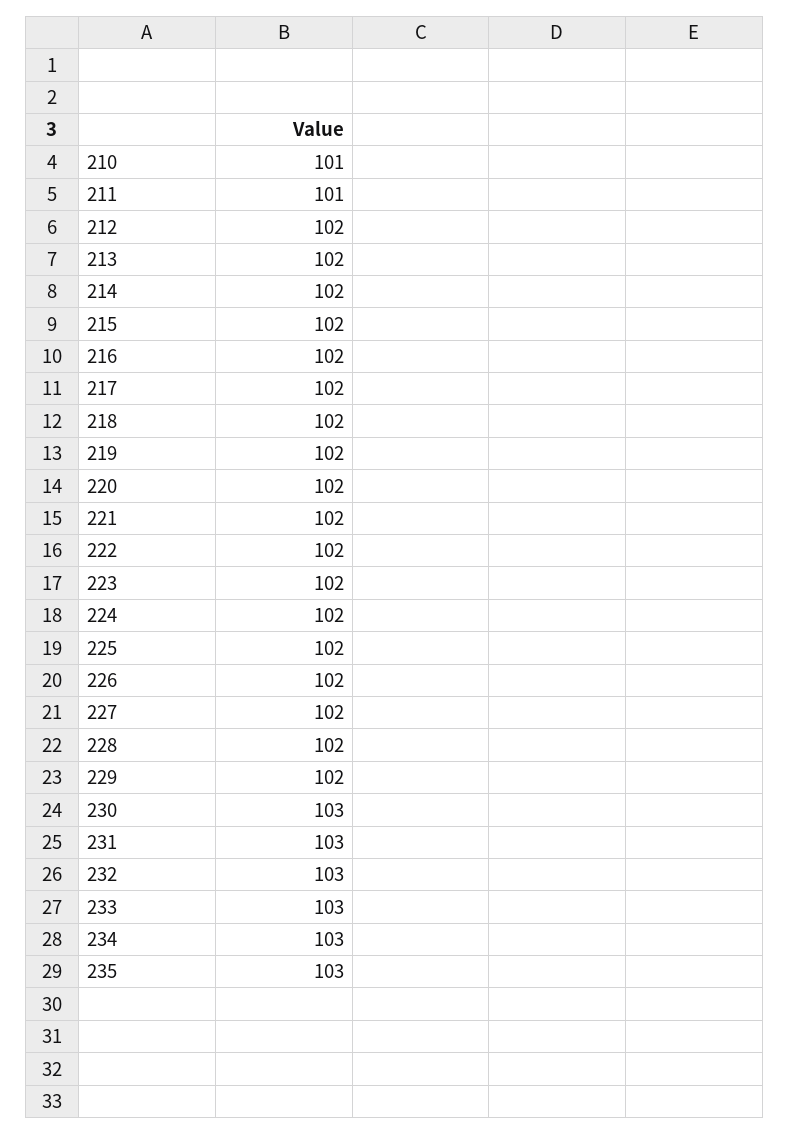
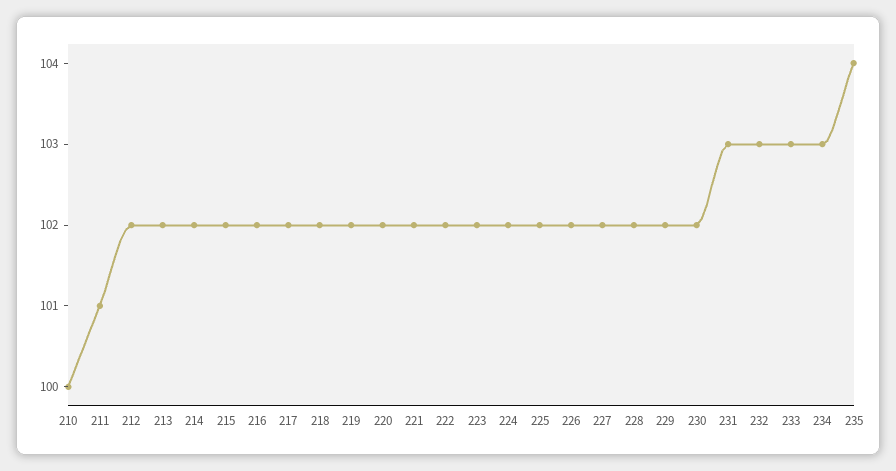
  {
-   "210": 101,
+   "210": 100,
    "211": 101,
    "212": 102,
    "213": 102,
    "214": 102,
    "215": 102,
    "216": 102,
    "217": 102,
    "218": 102,
    "219": 102,
    "220": 102,
    "221": 102,
    "222": 102,
    "223": 102,
    "224": 102,
    "225": 102,
    "226": 102,
    "227": 102,
    "228": 102,
    "229": 102,
-   "230": 103,
+   "230": 102,
    "231": 103,
    "232": 103,
    "233": 103,
    "234": 103,
-   "235": 103
+   "235": 104
  }

